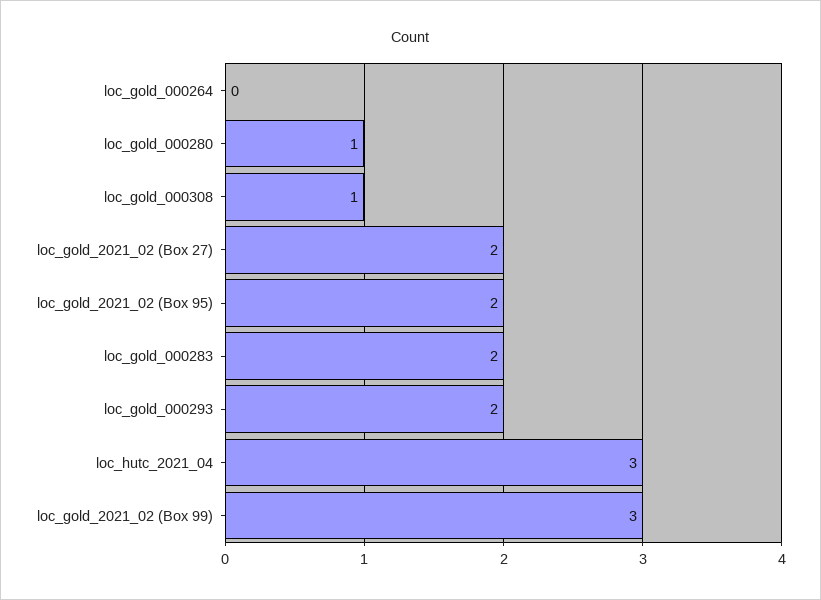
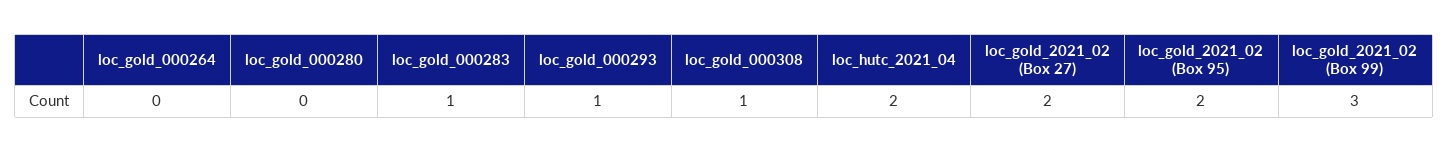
  {
    "loc_gold_000264": 0,
-   "loc_gold_000280": 1,
+   "loc_gold_000280": 0,
    "loc_gold_000308": 1,
    "loc_gold_2021_02 (Box 27)": 2,
    "loc_gold_2021_02 (Box 95)": 2,
-   "loc_gold_000283": 2,
+   "loc_gold_000283": 1,
-   "loc_gold_000293": 2,
+   "loc_gold_000293": 1,
-   "loc_hutc_2021_04": 3,
+   "loc_hutc_2021_04": 2,
    "loc_gold_2021_02 (Box 99)": 3
  }

